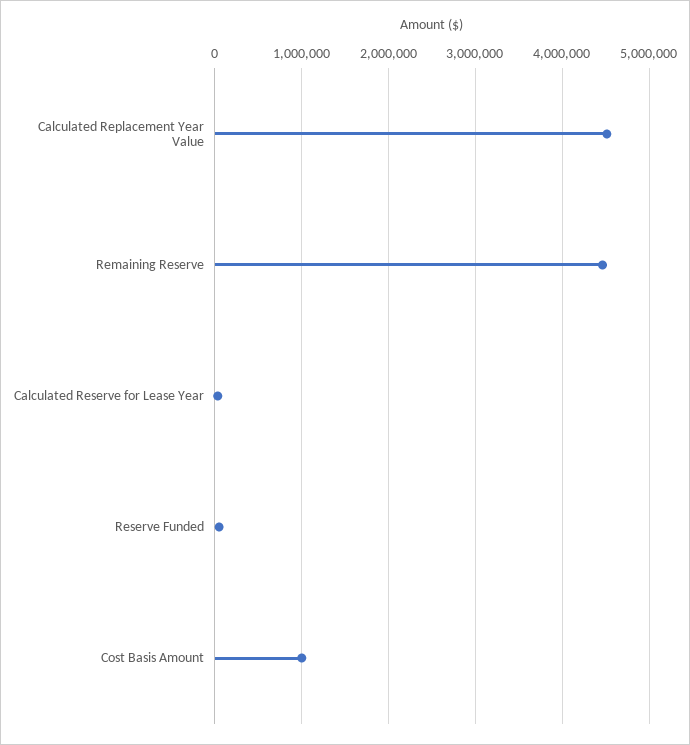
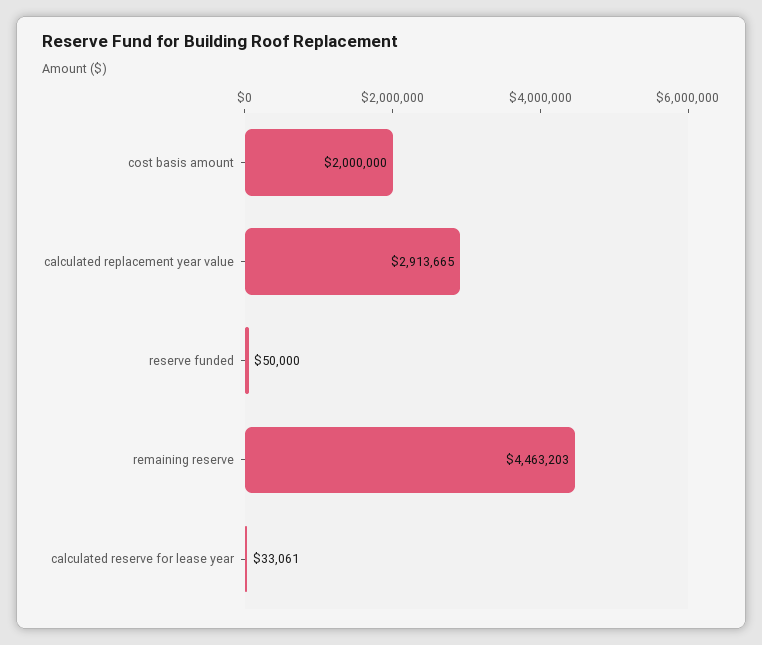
  {
-   "Calculated Replacement Year Value": 4500000,
+   "Calculated Replacement Year Value": 2913665,
    "Remaining Reserve": 4463203,
    "Calculated Reserve for Lease Year": 33061,
    "Reserve Funded": 50000,
-   "Cost Basis Amount": 1000000
+   "Cost Basis Amount": 2000000
  }

